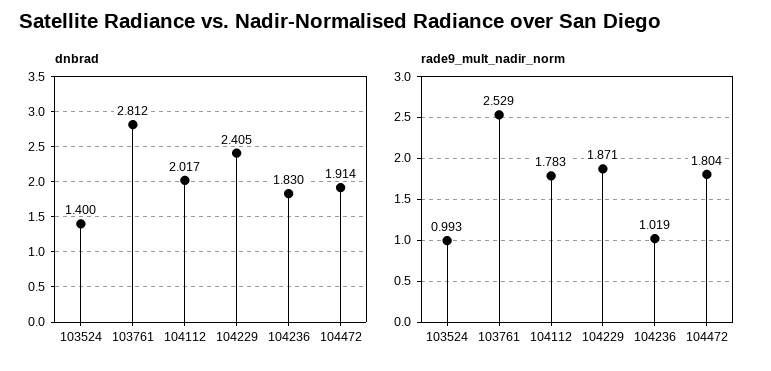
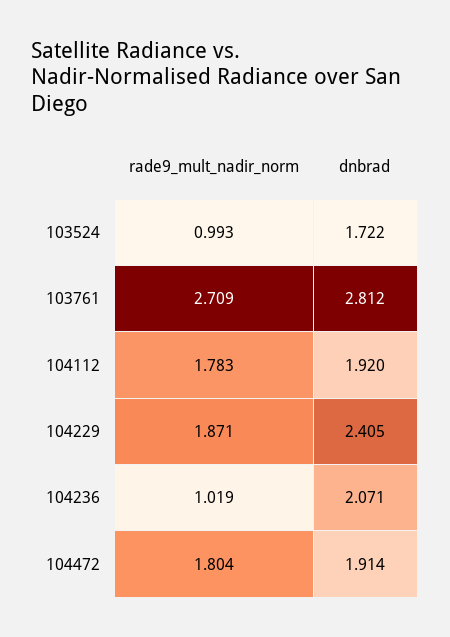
  {
    "dnbrad": {
-     "103524": 1.4,
+     "103524": 1.722,
      "103761": 2.812,
-     "104112": 2.017,
+     "104112": 1.92,
      "104229": 2.405,
-     "104236": 1.83,
+     "104236": 2.071,
      "104472": 1.914
    },
    "rade9_mult_nadir_norm": {
      "103524": 0.993,
-     "103761": 2.529,
+     "103761": 2.709,
      "104112": 1.783,
      "104229": 1.871,
      "104236": 1.019,
      "104472": 1.804
    }
  }

